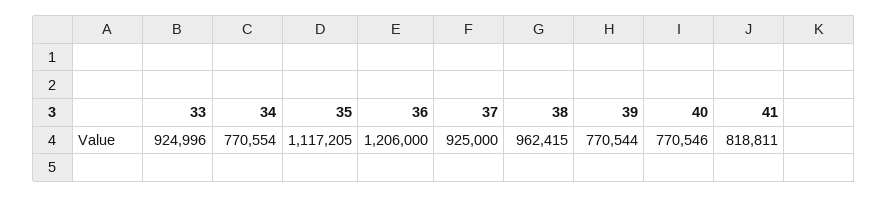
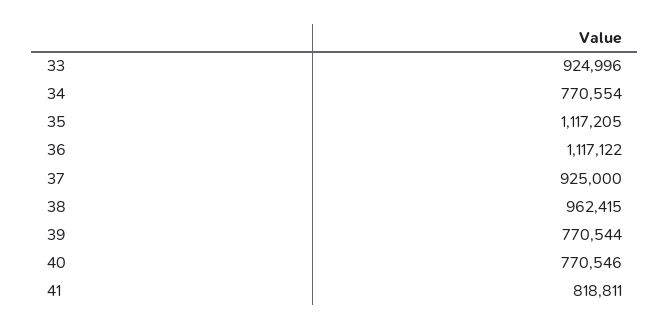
  {
    "33": 924996,
    "34": 770554,
    "35": 1117205,
-   "36": 1206000,
+   "36": 1117122,
    "37": 925000,
    "38": 962415,
    "39": 770544,
    "40": 770546,
    "41": 818811
  }

